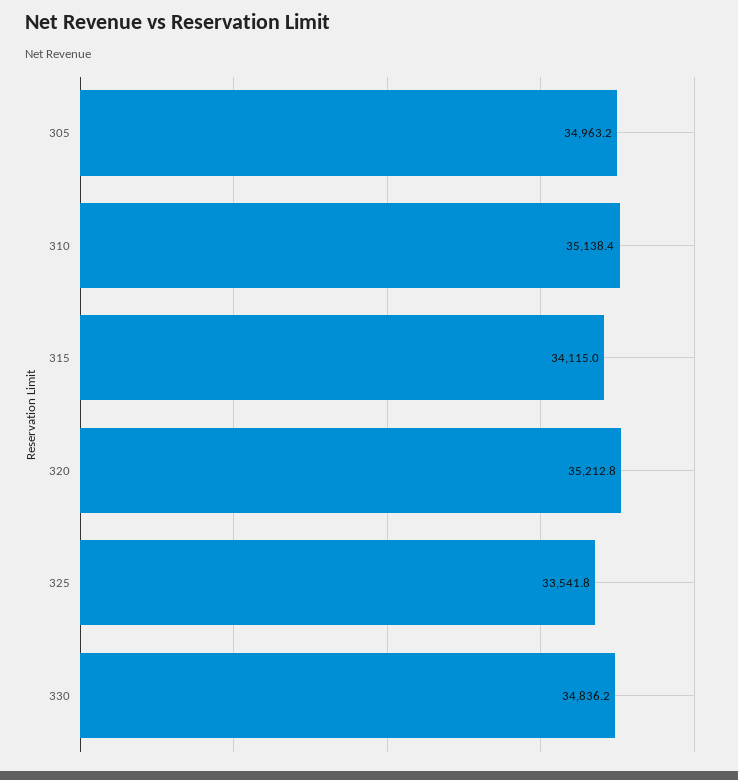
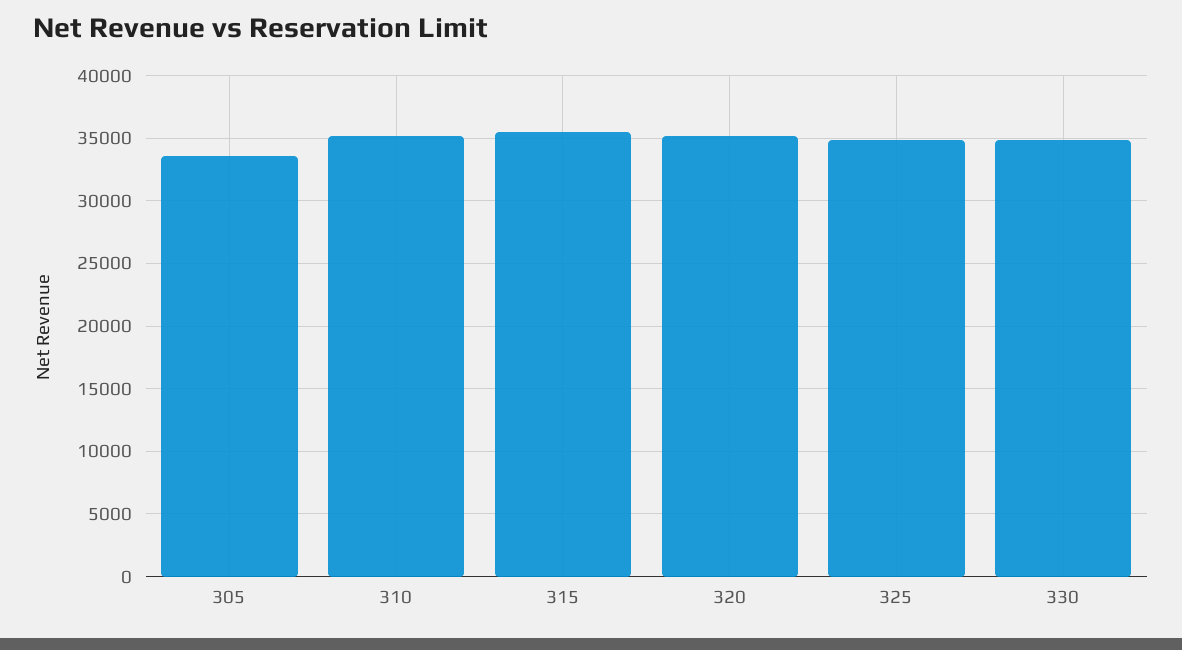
  {
-   "305": 34963.2,
+   "305": 33500,
    "310": 35138.4,
-   "315": 34115,
+   "315": 35500,
    "320": 35212.8,
-   "325": 33541.8,
+   "325": 35000,
    "330": 34836.2
  }

